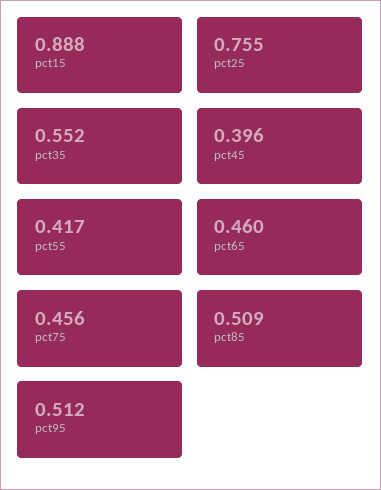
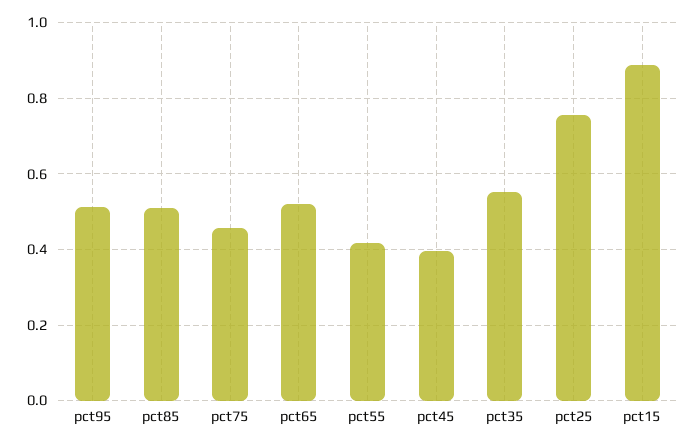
  {
    "pct15": 0.888,
    "pct25": 0.755,
    "pct35": 0.552,
    "pct45": 0.396,
    "pct55": 0.417,
-   "pct65": 0.46,
+   "pct65": 0.52,
    "pct75": 0.456,
    "pct85": 0.509,
    "pct95": 0.512
  }

